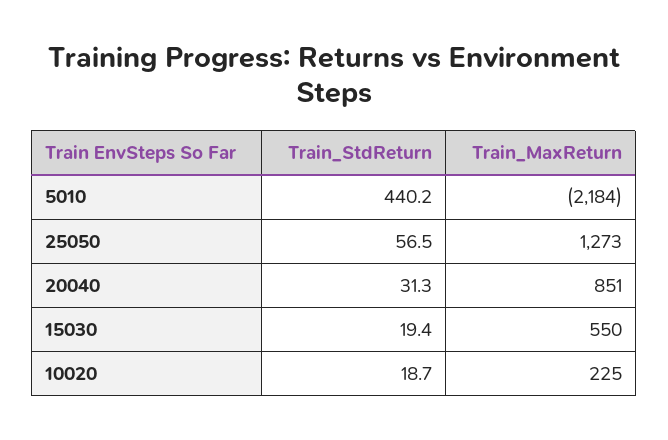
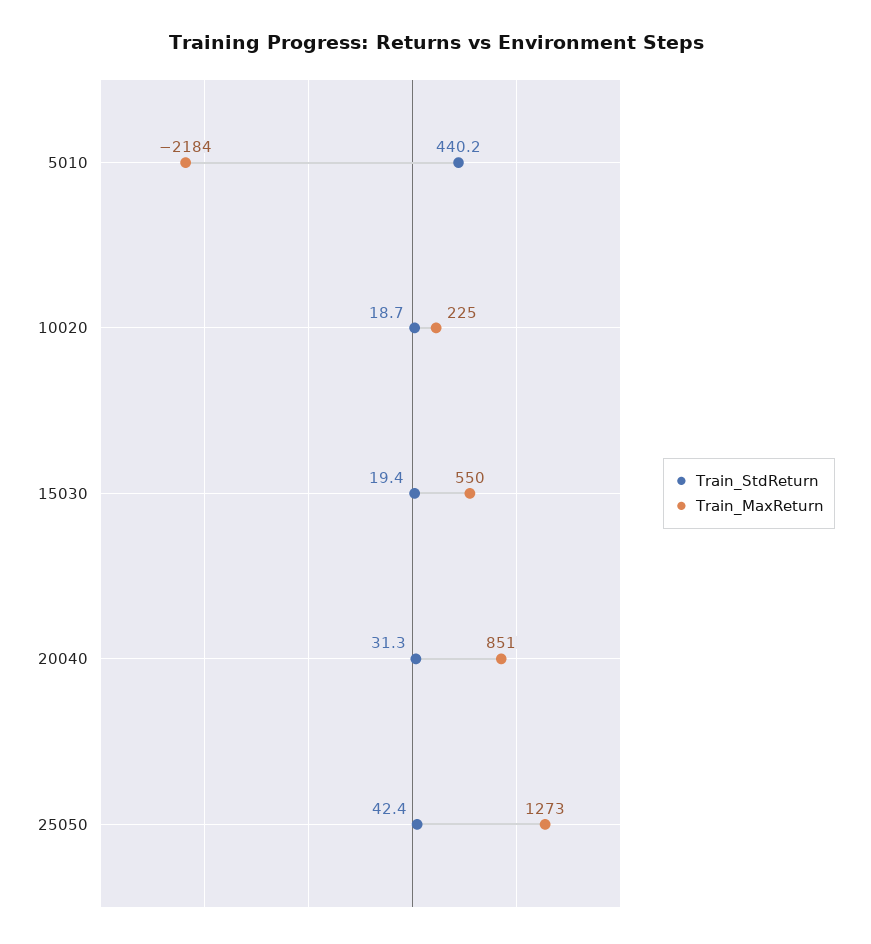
  {
    "Train_StdReturn": {
      "5010": 440.2,
-     "25050": 56.5,
+     "25050": 42.4,
      "20040": 31.3,
      "15030": 19.4,
      "10020": 18.7
    },
    "Train_MaxReturn": {
      "5010": -2184,
      "25050": 1273,
      "20040": 851,
      "15030": 550,
      "10020": 225
    }
  }

